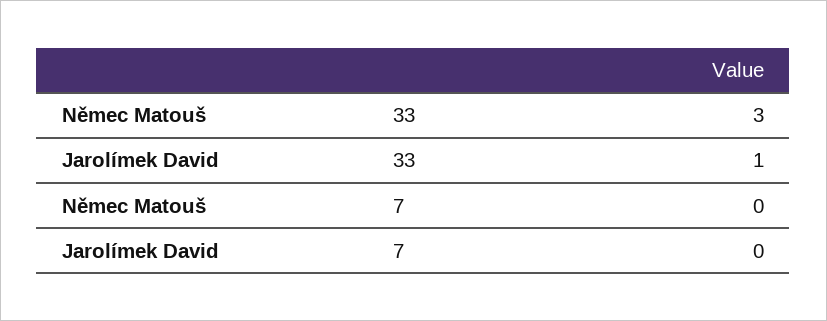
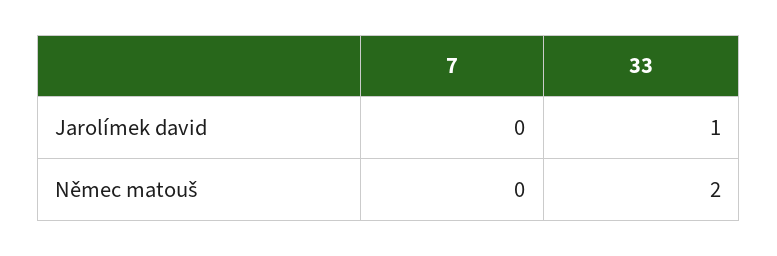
  {
    "Němec Matouš": {
-     "33": 3,
+     "33": 2,
      "7": 0
    },
    "Jarolímek David": {
      "33": 1,
      "7": 0
    }
  }

